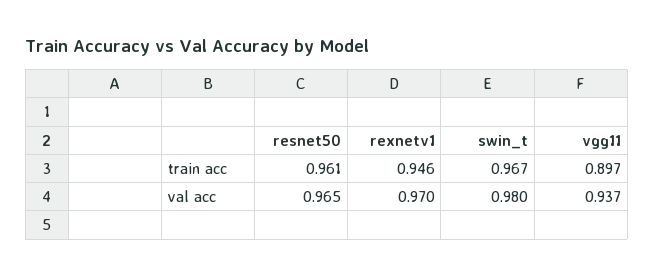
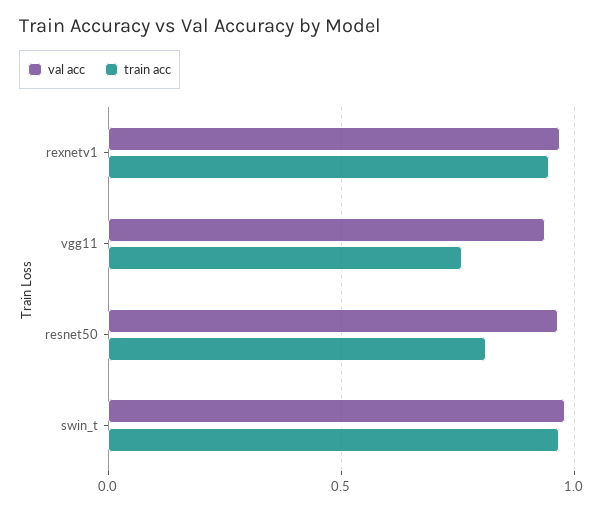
  {
    "train acc": {
-     "resnet50": 0.961,
+     "resnet50": 0.8,
      "rexnetv1": 0.946,
      "swin_t": 0.967,
-     "vgg11": 0.897
+     "vgg11": 0.75
    },
    "val acc": {
      "resnet50": 0.965,
      "rexnetv1": 0.97,
      "swin_t": 0.98,
      "vgg11": 0.937
    }
  }

